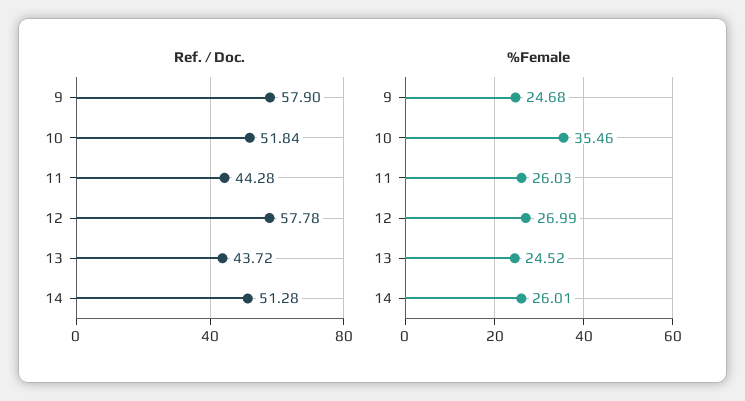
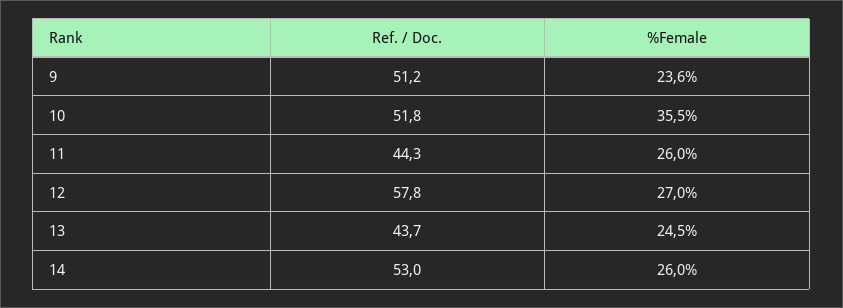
  {
    "Ref. / Doc.": {
-     "9": 57.9,
+     "9": 51.2,
      "10": 51.84,
      "11": 44.28,
      "12": 57.78,
      "13": 43.72,
-     "14": 51.28
+     "14": 53
    },
    "%Female": {
-     "9": 24.68,
+     "9": 23.6,
      "10": 35.46,
      "11": 26.03,
      "12": 26.99,
      "13": 24.52,
      "14": 26.01
    }
  }

